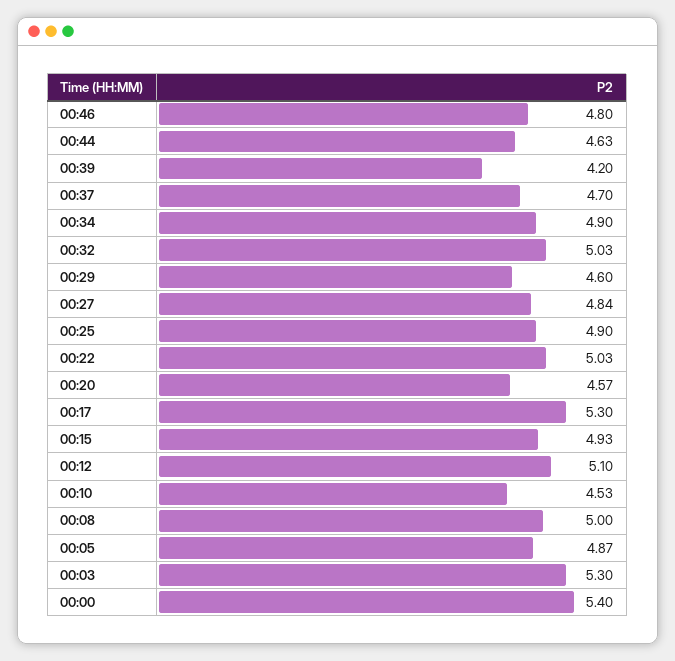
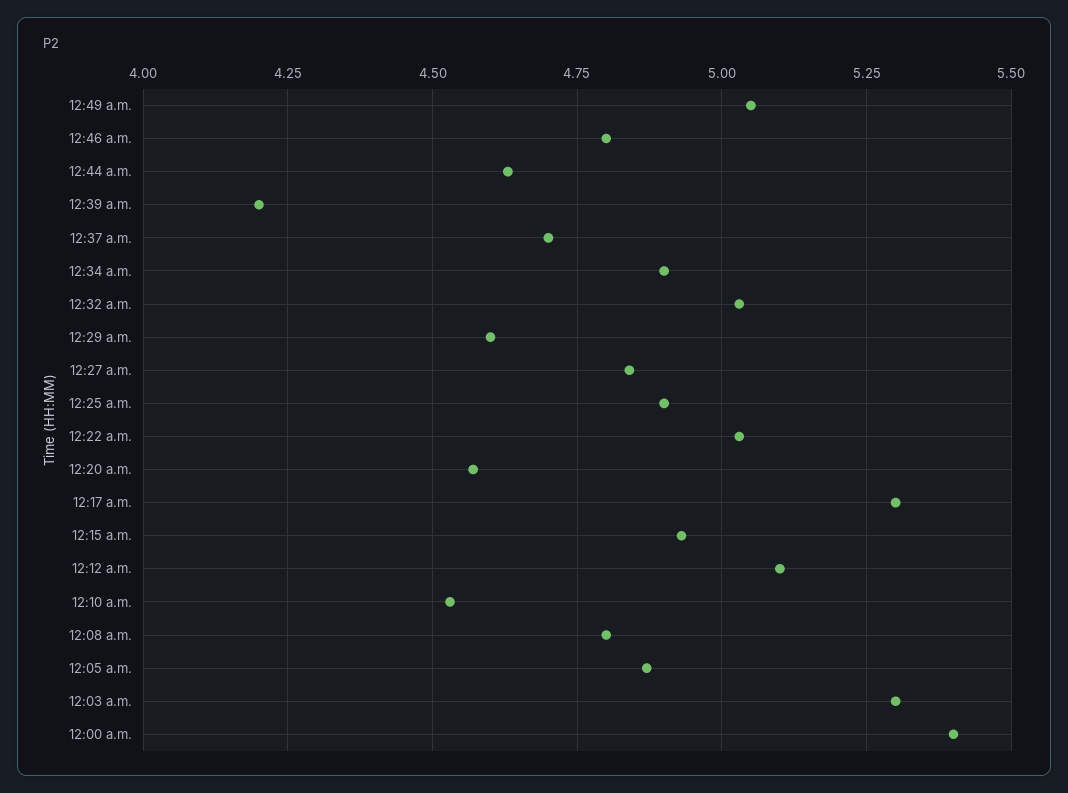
  {
    "00:46": 4.8,
    "00:44": 4.63,
    "00:39": 4.2,
    "00:37": 4.7,
    "00:34": 4.9,
    "00:32": 5.03,
    "00:29": 4.6,
    "00:27": 4.84,
    "00:25": 4.9,
    "00:22": 5.03,
    "00:20": 4.57,
    "00:17": 5.3,
    "00:15": 4.93,
    "00:12": 5.1,
    "00:10": 4.53,
-   "00:08": 5,
+   "00:08": 4.8,
    "00:05": 4.87,
    "00:03": 5.3,
-   "00:00": 5.4
+   "00:00": 5.4,
+   "12:49 a.m.": 5.05
  }

